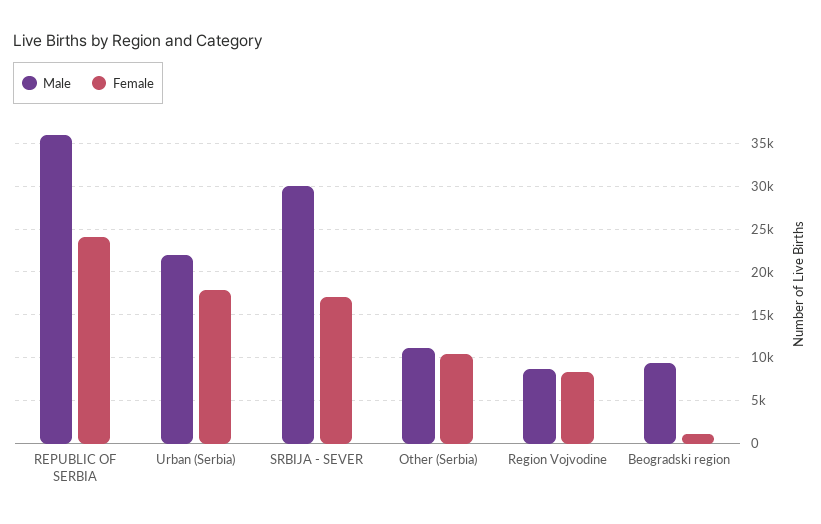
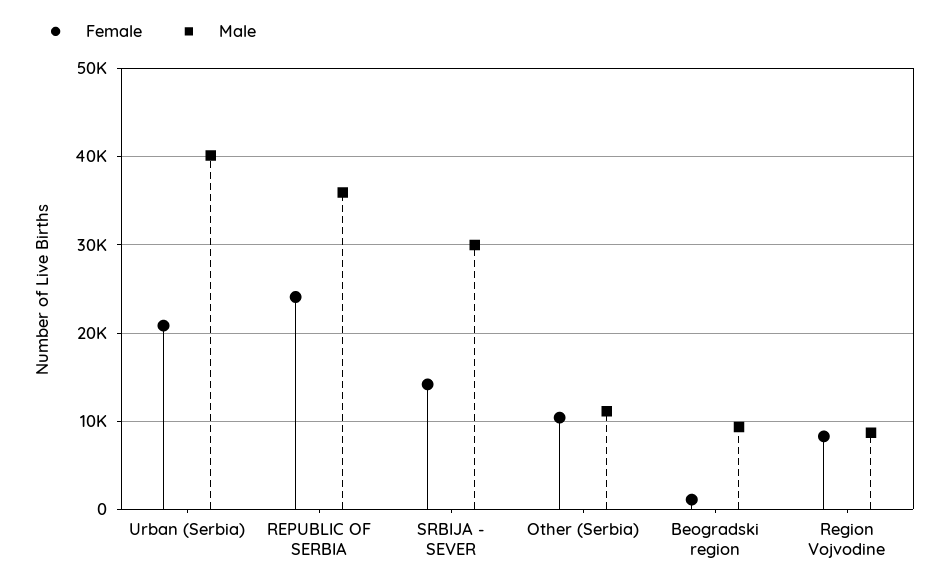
  {
    "Male": {
      "REPUBLIC OF SERBIA": 36000,
-     "Urban (Serbia)": 22000,
+     "Urban (Serbia)": 40000,
      "SRBIJA - SEVER": 30000,
      "Other (Serbia)": 11000,
      "Region Vojvodine": 9000,
      "Beogradski region": 9000
    },
    "Female": {
      "REPUBLIC OF SERBIA": 24000,
-     "Urban (Serbia)": 18000,
+     "Urban (Serbia)": 21000,
-     "SRBIJA - SEVER": 17000,
+     "SRBIJA - SEVER": 14000,
      "Other (Serbia)": 10000,
      "Region Vojvodine": 8000,
      "Beogradski region": 1000
    }
  }

